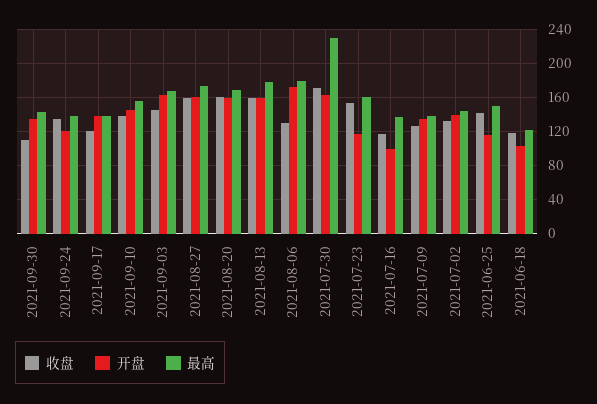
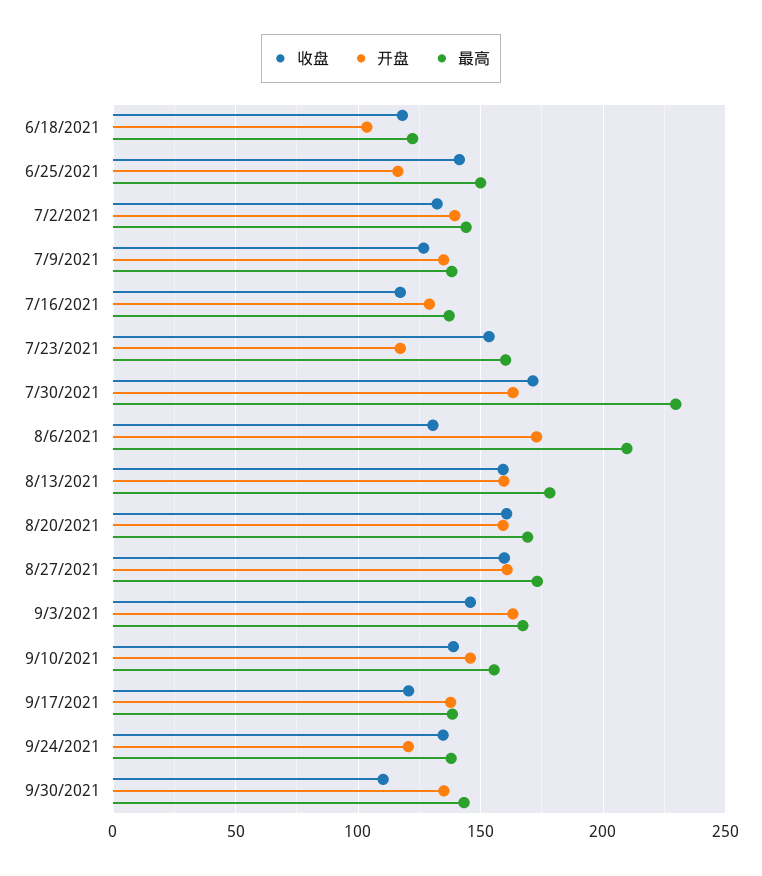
  {
    "收盘": {
      "2021-09-30": 110,
      "2021-09-24": 135,
      "2021-09-17": 120,
      "2021-09-10": 140,
      "2021-09-03": 145,
      "2021-08-27": 160,
      "2021-08-20": 160,
      "2021-08-13": 160,
      "2021-08-06": 130,
      "2021-07-30": 170,
      "2021-07-23": 155,
      "2021-07-16": 115,
      "2021-07-09": 125,
      "2021-07-02": 130,
      "2021-06-25": 140,
      "2021-06-18": 120
    },
    "开盘": {
      "2021-09-30": 135,
      "2021-09-24": 120,
      "2021-09-17": 140,
      "2021-09-10": 145,
      "2021-09-03": 165,
      "2021-08-27": 160,
      "2021-08-20": 160,
      "2021-08-13": 160,
      "2021-08-06": 175,
      "2021-07-30": 165,
      "2021-07-23": 115,
-     "2021-07-16": 100,
+     "2021-07-16": 130,
      "2021-07-09": 135,
      "2021-07-02": 140,
      "2021-06-25": 115,
      "2021-06-18": 105
    },
    "最高": {
      "2021-09-30": 145,
      "2021-09-24": 140,
      "2021-09-17": 140,
      "2021-09-10": 155,
      "2021-09-03": 165,
      "2021-08-27": 175,
      "2021-08-20": 170,
      "2021-08-13": 180,
-     "2021-08-06": 180,
+     "2021-08-06": 210,
      "2021-07-30": 230,
      "2021-07-23": 160,
      "2021-07-16": 135,
      "2021-07-09": 140,
      "2021-07-02": 145,
      "2021-06-25": 150,
      "2021-06-18": 120
    }
  }

